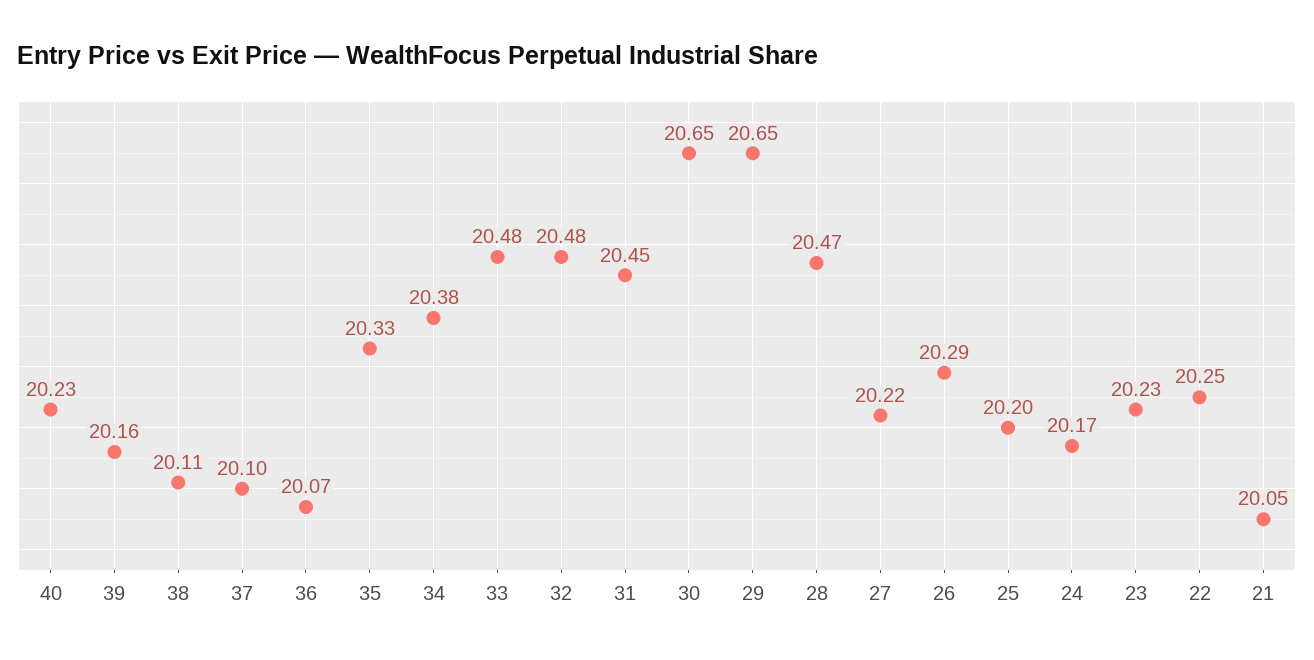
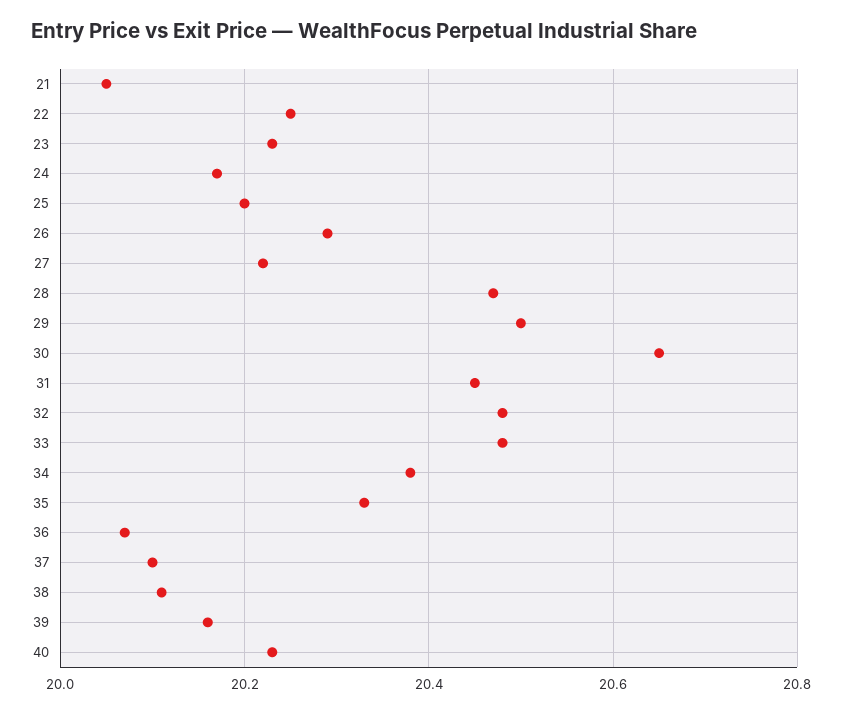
  {
    "40": 20.23,
    "39": 20.16,
    "38": 20.11,
    "37": 20.1,
    "36": 20.07,
    "35": 20.33,
    "34": 20.38,
    "33": 20.48,
    "32": 20.48,
    "31": 20.45,
    "30": 20.65,
-   "29": 20.65,
+   "29": 20.5,
    "28": 20.47,
    "27": 20.22,
    "26": 20.29,
    "25": 20.2,
    "24": 20.17,
    "23": 20.23,
    "22": 20.25,
    "21": 20.05
  }

